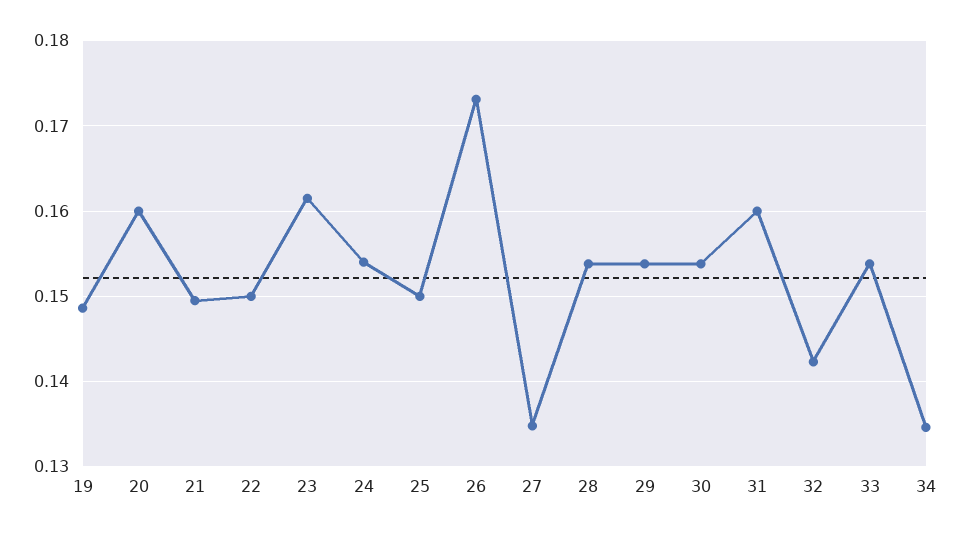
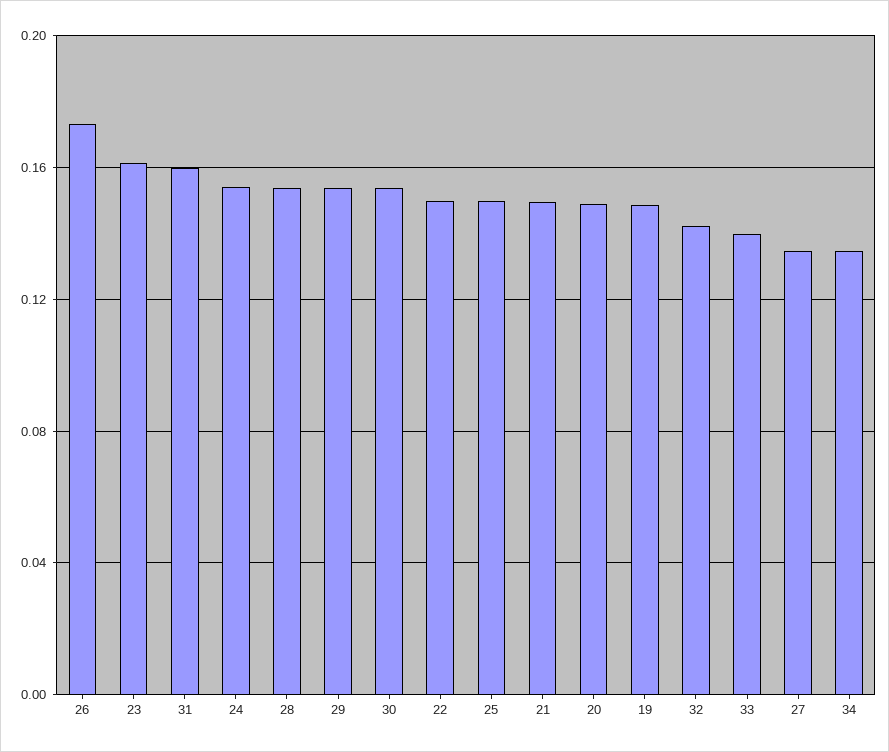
  {
    "19": 0.149,
-   "20": 0.16,
+   "20": 0.15,
    "21": 0.15,
    "22": 0.15,
    "23": 0.162,
    "24": 0.154,
    "25": 0.15,
    "26": 0.173,
    "27": 0.135,
    "28": 0.154,
    "29": 0.154,
    "30": 0.154,
    "31": 0.16,
    "32": 0.142,
-   "33": 0.154,
+   "33": 0.14,
    "34": 0.135
  }

